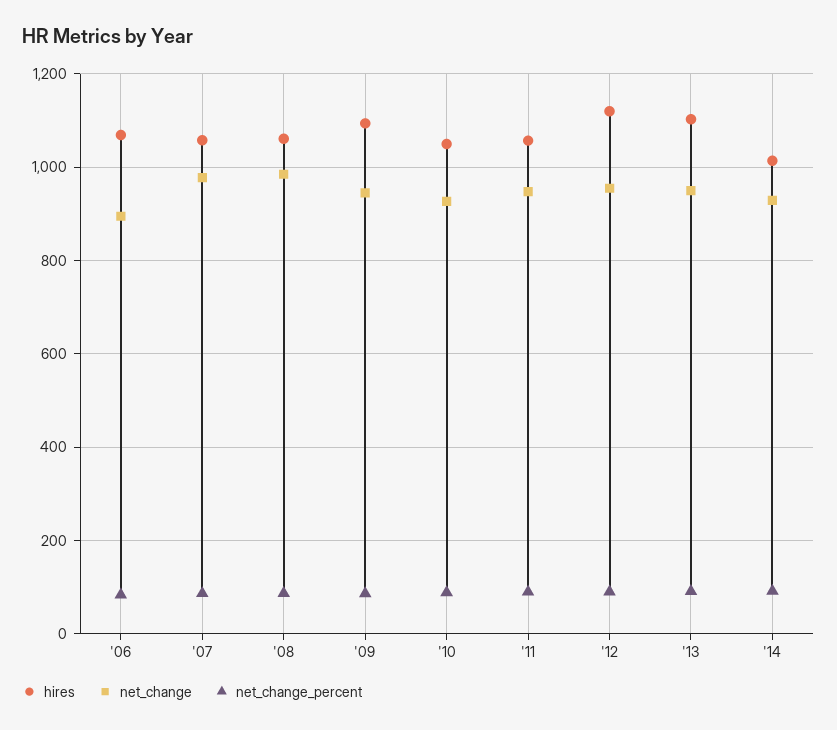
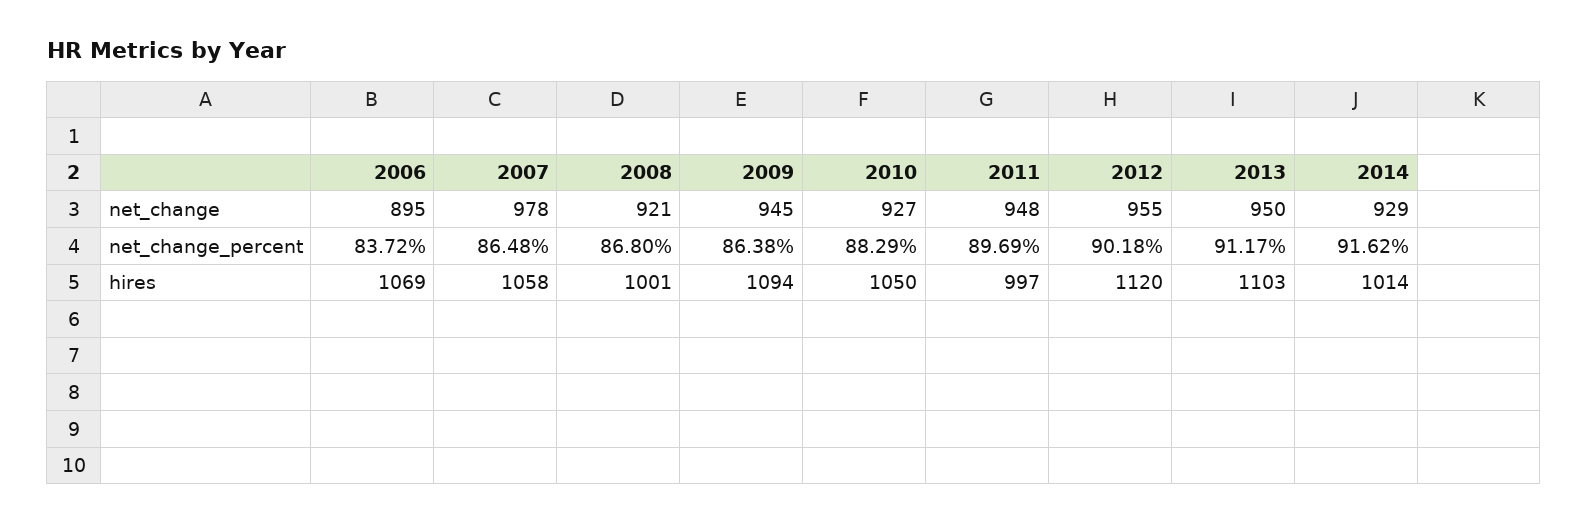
  {
    "hires": {
      "'06": 1069,
      "'07": 1058,
-     "'08": 1060,
+     "'08": 1001,
      "'09": 1094,
      "'10": 1050,
-     "'11": 1060,
+     "'11": 997,
      "'12": 1120,
      "'13": 1103,
      "'14": 1014
    },
    "net_change": {
      "'06": 895,
      "'07": 978,
-     "'08": 980,
+     "'08": 921,
      "'09": 945,
      "'10": 927,
      "'11": 948,
      "'12": 955,
      "'13": 950,
      "'14": 929
    },
    "net_change_percent": {
      "'06": 83.72,
      "'07": 86.48,
      "'08": 86.8,
      "'09": 86.38,
      "'10": 88.29,
      "'11": 89.69,
      "'12": 90.18,
      "'13": 91.17,
      "'14": 91.62
    }
  }

